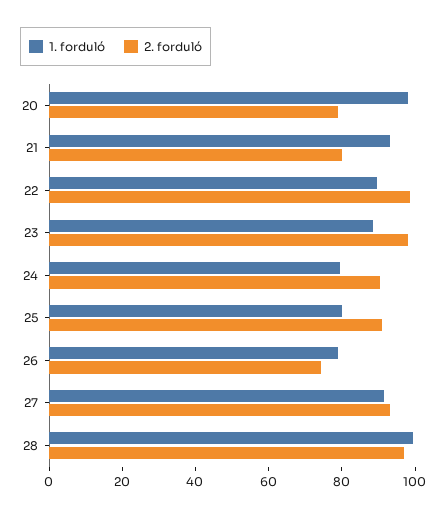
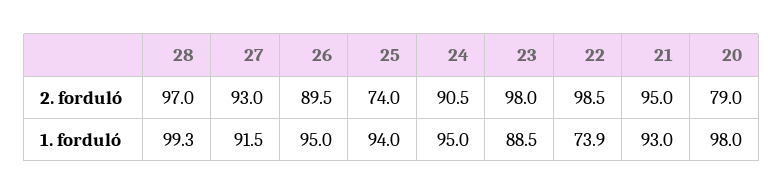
  {
    "1. forduló": {
      "20": 98,
      "21": 93,
-     "22": 90,
+     "22": 73.9,
      "23": 88.5,
-     "24": 80,
+     "24": 95,
-     "25": 80,
+     "25": 94,
-     "26": 80,
+     "26": 95,
      "27": 91.5,
      "28": 99.3
    },
    "2. forduló": {
      "20": 79,
-     "21": 80,
+     "21": 95,
      "22": 98.5,
      "23": 98,
      "24": 90.5,
-     "25": 90,
+     "25": 74,
-     "26": 75,
+     "26": 89.5,
      "27": 93,
      "28": 97
    }
  }

